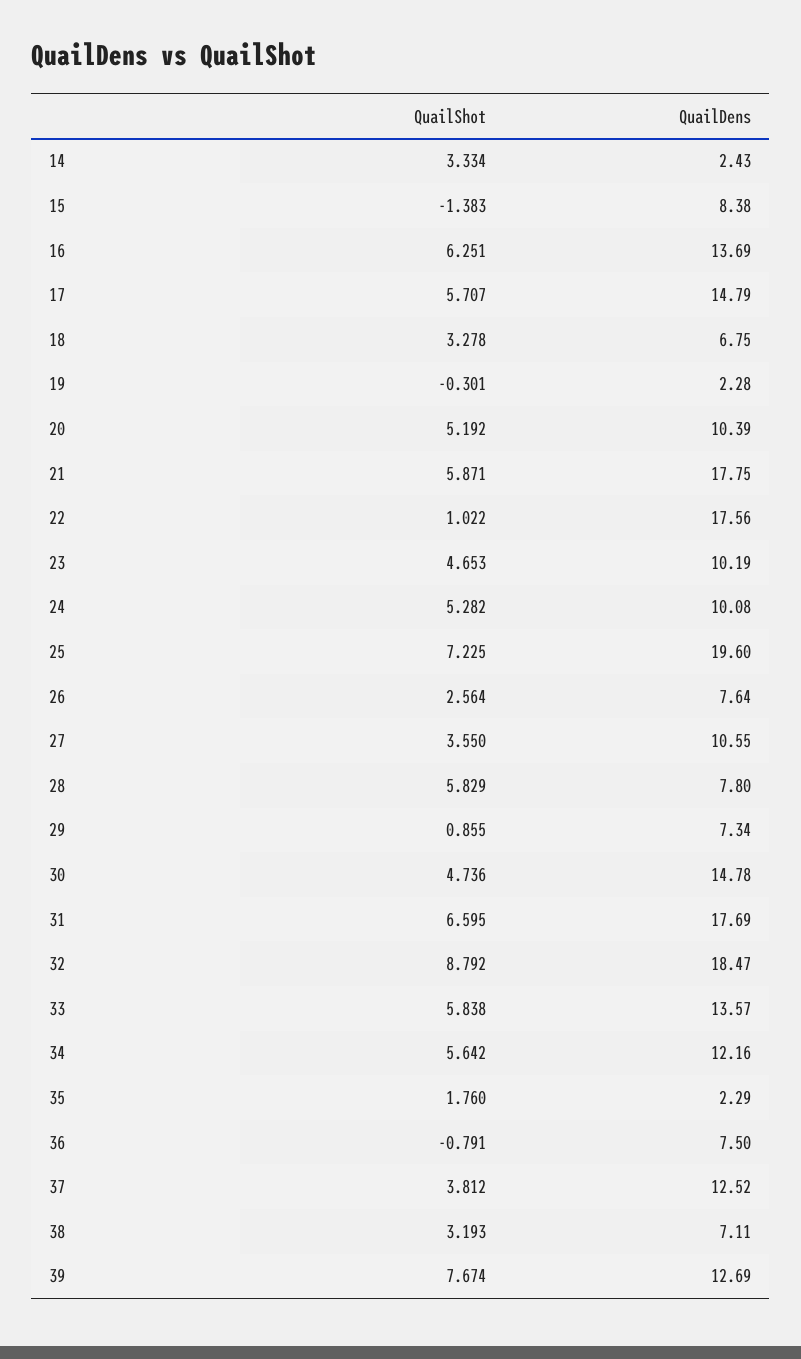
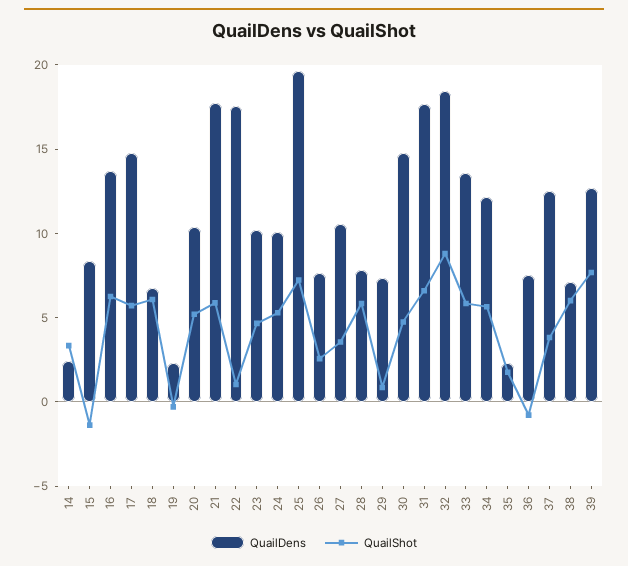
  {
    "QuailShot": {
      "14": 3.334,
      "15": -1.383,
      "16": 6.251,
      "17": 5.707,
-     "18": 3.278,
+     "18": 6,
      "19": -0.301,
      "20": 5.192,
      "21": 5.871,
      "22": 1.022,
      "23": 4.653,
      "24": 5.282,
      "25": 7.225,
      "26": 2.564,
      "27": 3.55,
      "28": 5.829,
      "29": 0.855,
      "30": 4.736,
      "31": 6.595,
      "32": 8.792,
      "33": 5.838,
      "34": 5.642,
      "35": 1.76,
      "36": -0.791,
      "37": 3.812,
-     "38": 3.193,
+     "38": 6,
      "39": 7.674
    },
    "QuailDens": {
      "14": 2.43,
      "15": 8.38,
      "16": 13.69,
      "17": 14.79,
      "18": 6.75,
      "19": 2.28,
      "20": 10.39,
      "21": 17.75,
      "22": 17.56,
      "23": 10.19,
      "24": 10.08,
      "25": 19.6,
      "26": 7.64,
      "27": 10.55,
      "28": 7.8,
      "29": 7.34,
      "30": 14.78,
      "31": 17.69,
      "32": 18.47,
      "33": 13.57,
      "34": 12.16,
      "35": 2.29,
      "36": 7.5,
      "37": 12.52,
      "38": 7.11,
      "39": 12.69
    }
  }

